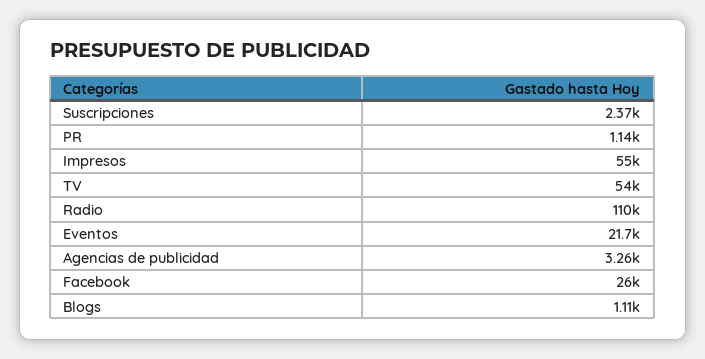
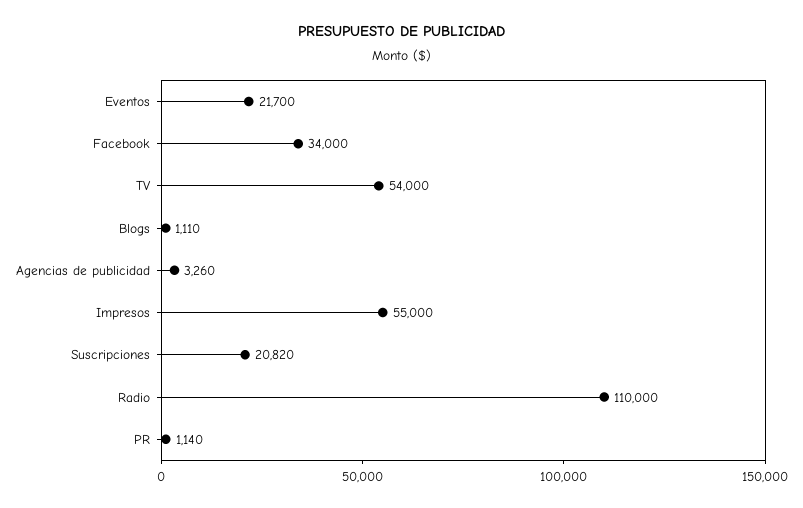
  {
-   "Suscripciones": 2370,
+   "Suscripciones": 20820,
    "PR": 1140,
    "Impresos": 55000,
    "TV": 54000,
    "Radio": 110000,
    "Eventos": 21700,
    "Agencias de publicidad": 3260,
-   "Facebook": 26000,
+   "Facebook": 34000,
    "Blogs": 1110
  }

